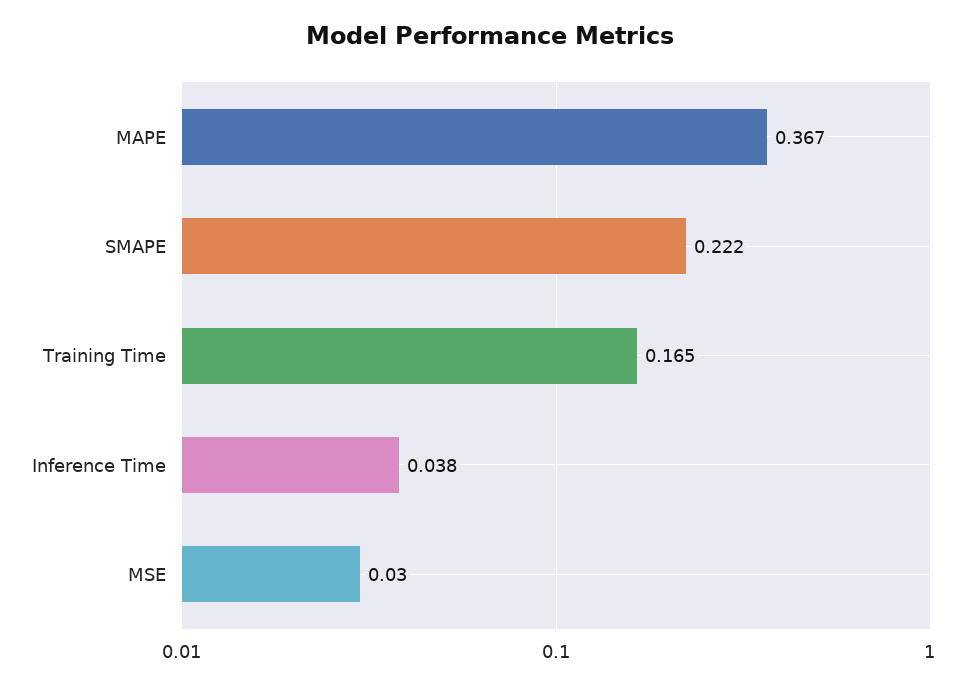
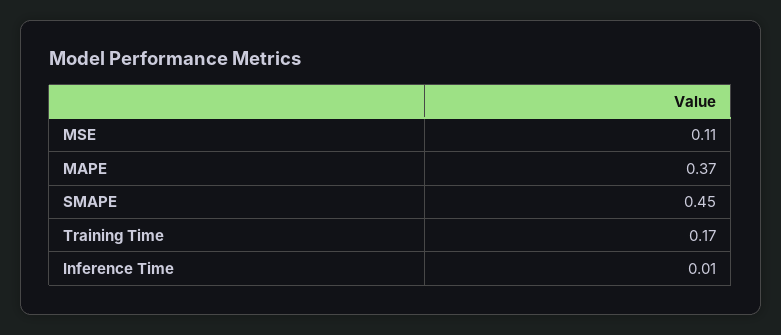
  {
    "MAPE": 0.367,
-   "SMAPE": 0.222,
+   "SMAPE": 0.45,
    "Training Time": 0.165,
-   "Inference Time": 0.038,
+   "Inference Time": 0.01,
-   "MSE": 0.03
+   "MSE": 0.11
  }

